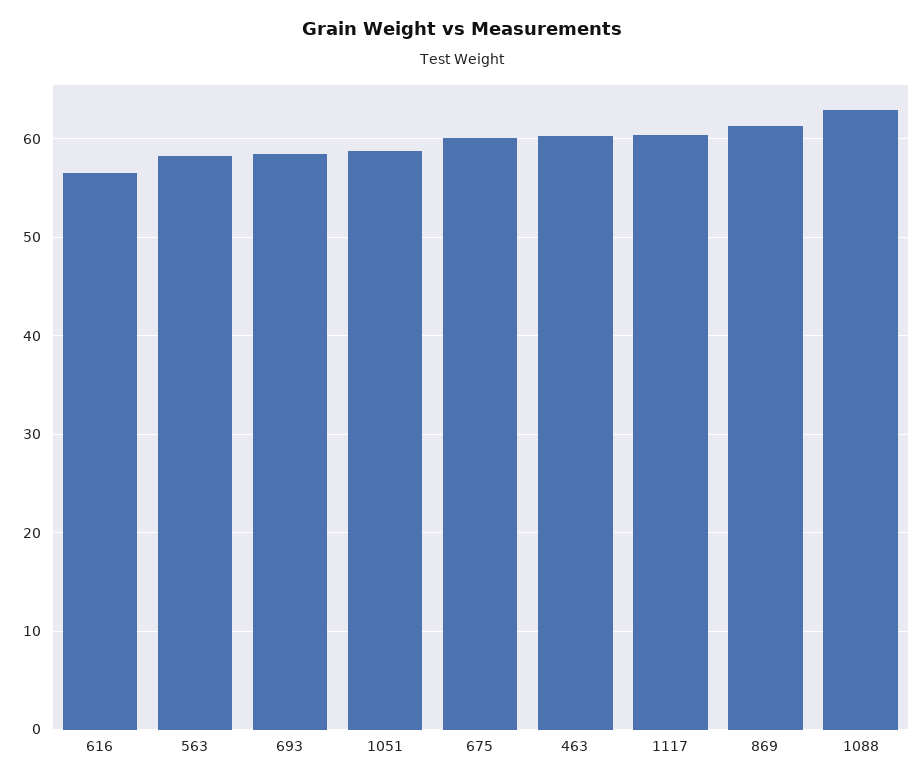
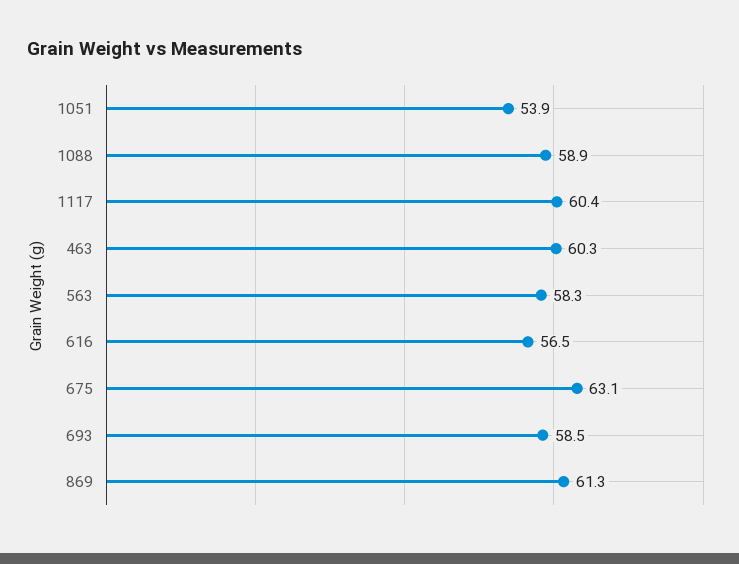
  {
    "616": 56.5,
    "563": 58.3,
    "693": 58.5,
-   "1051": 59,
+   "1051": 53.9,
-   "675": 60,
+   "675": 63.1,
    "463": 60.3,
    "1117": 60.4,
    "869": 61.3,
-   "1088": 63
+   "1088": 58.9
  }

